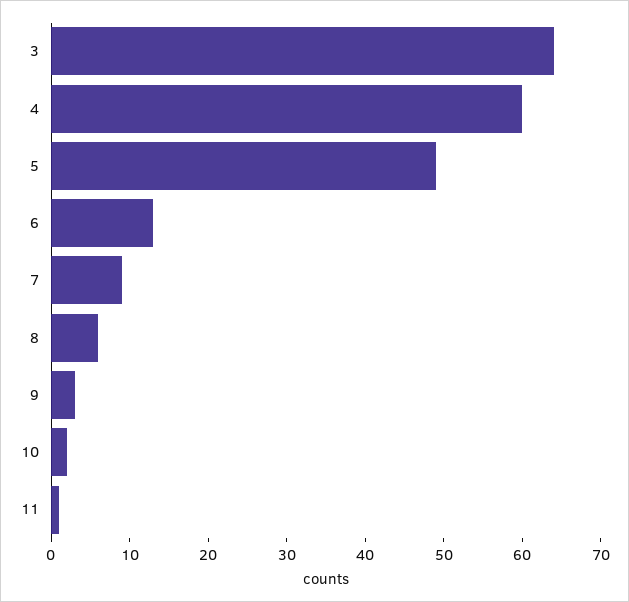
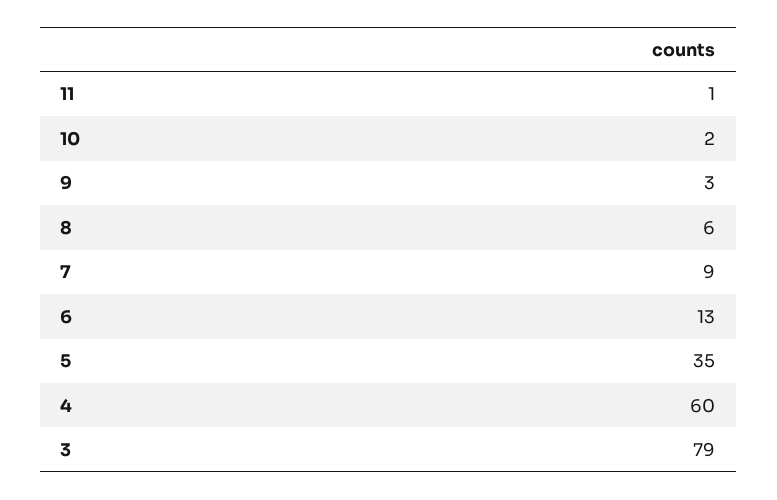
  {
-   "3": 65,
+   "3": 79,
    "4": 60,
-   "5": 50,
+   "5": 35,
    "6": 13,
    "7": 9,
    "8": 6,
    "9": 3,
    "10": 2,
    "11": 1
  }

